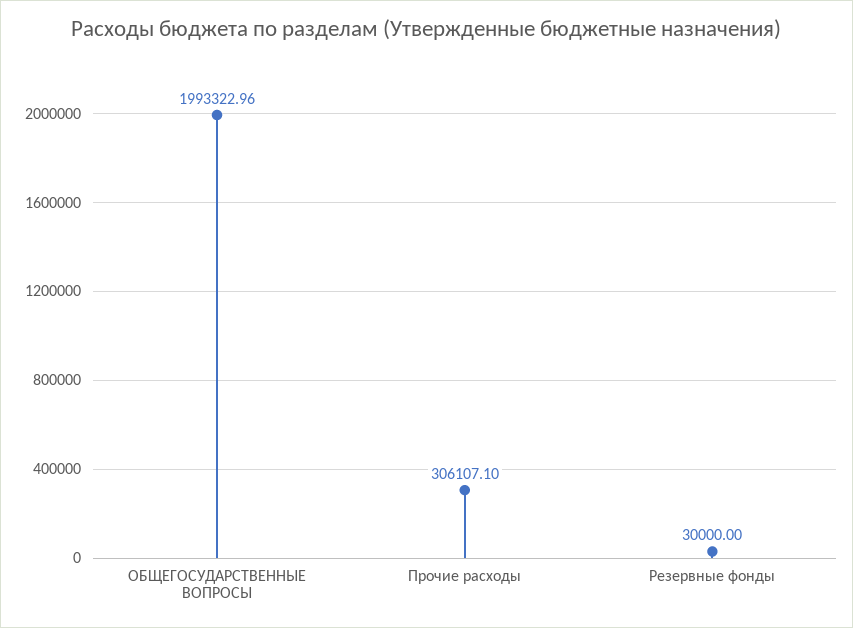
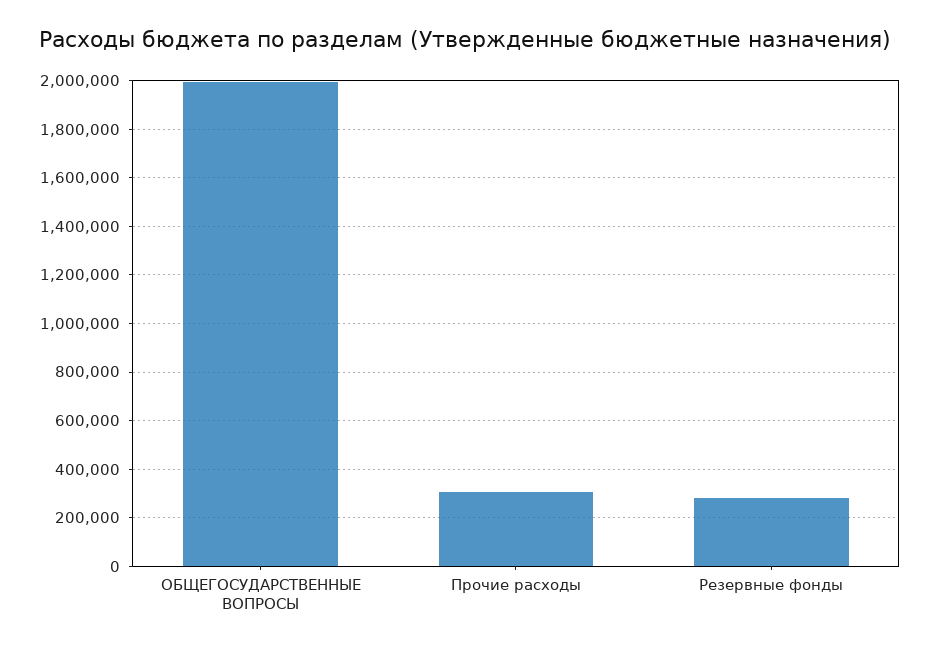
  {
    "ОБЩЕГОСУДАРСТВЕННЫЕ ВОПРОСЫ": 1993322.96,
    "Прочие расходы": 306107.1,
-   "Резервные фонды": 30000
+   "Резервные фонды": 275000
  }

